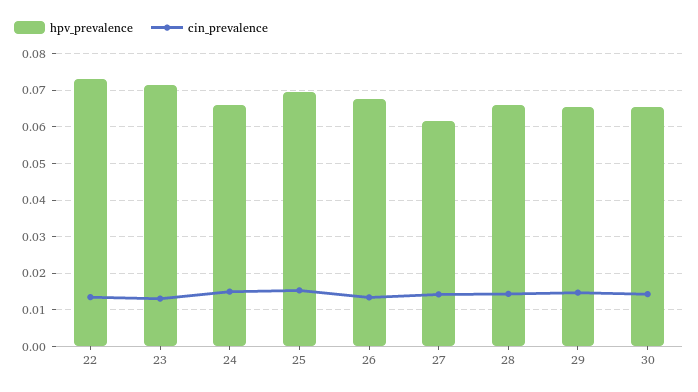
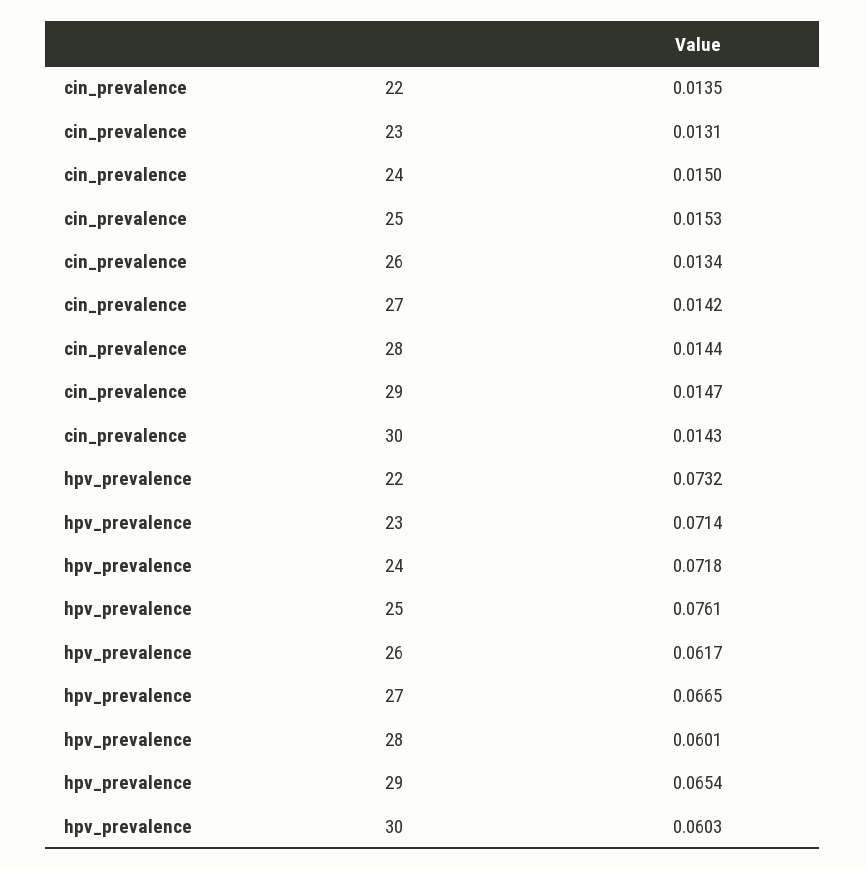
  {
    "hpv_prevalence": {
      "22": 0.0732,
      "23": 0.0714,
-     "24": 0.066,
+     "24": 0.0718,
-     "25": 0.07,
+     "25": 0.0761,
-     "26": 0.068,
+     "26": 0.0617,
-     "27": 0.062,
+     "27": 0.0665,
-     "28": 0.066,
+     "28": 0.0601,
      "29": 0.0654,
-     "30": 0.066
+     "30": 0.0603
    },
    "cin_prevalence": {
      "22": 0.0135,
      "23": 0.0131,
      "24": 0.015,
      "25": 0.0153,
      "26": 0.0134,
      "27": 0.0142,
      "28": 0.0144,
      "29": 0.0147,
      "30": 0.0143
    }
  }

